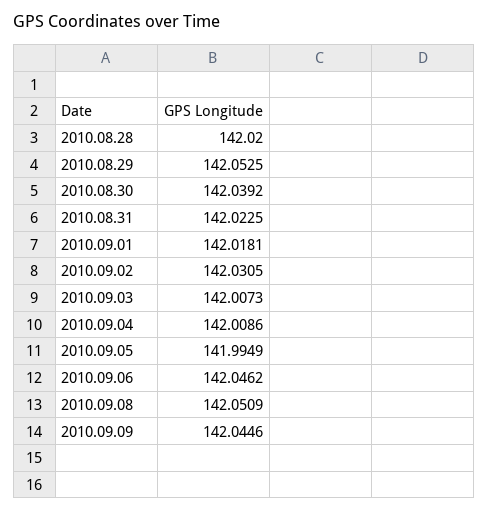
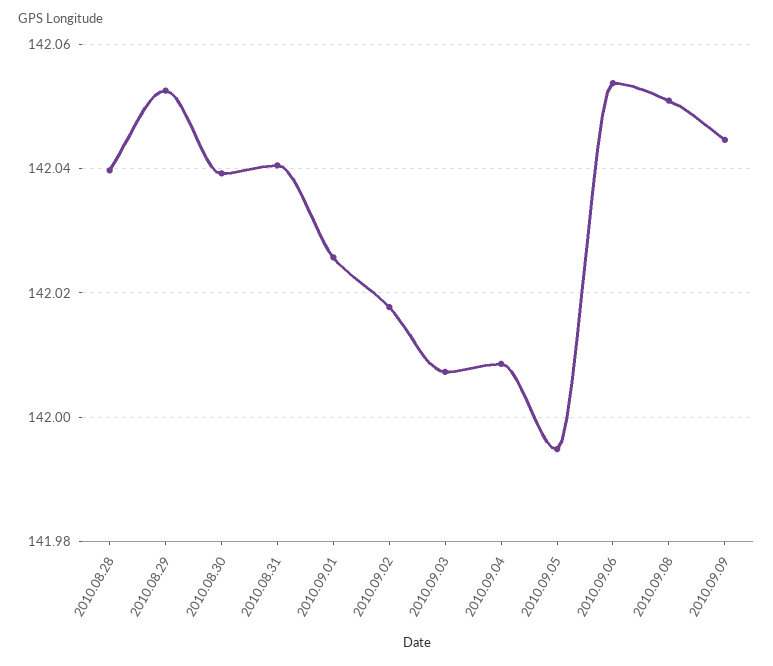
  {
-   "2010.08.28": 142.02,
+   "2010.08.28": 142.04,
    "2010.08.29": 142.0525,
    "2010.08.30": 142.0392,
-   "2010.08.31": 142.0225,
+   "2010.08.31": 142.04,
-   "2010.09.01": 142.0181,
+   "2010.09.01": 142.026,
-   "2010.09.02": 142.0305,
+   "2010.09.02": 142.018,
    "2010.09.03": 142.0073,
    "2010.09.04": 142.0086,
    "2010.09.05": 141.9949,
-   "2010.09.06": 142.0462,
+   "2010.09.06": 142.054,
    "2010.09.08": 142.0509,
    "2010.09.09": 142.0446
  }

